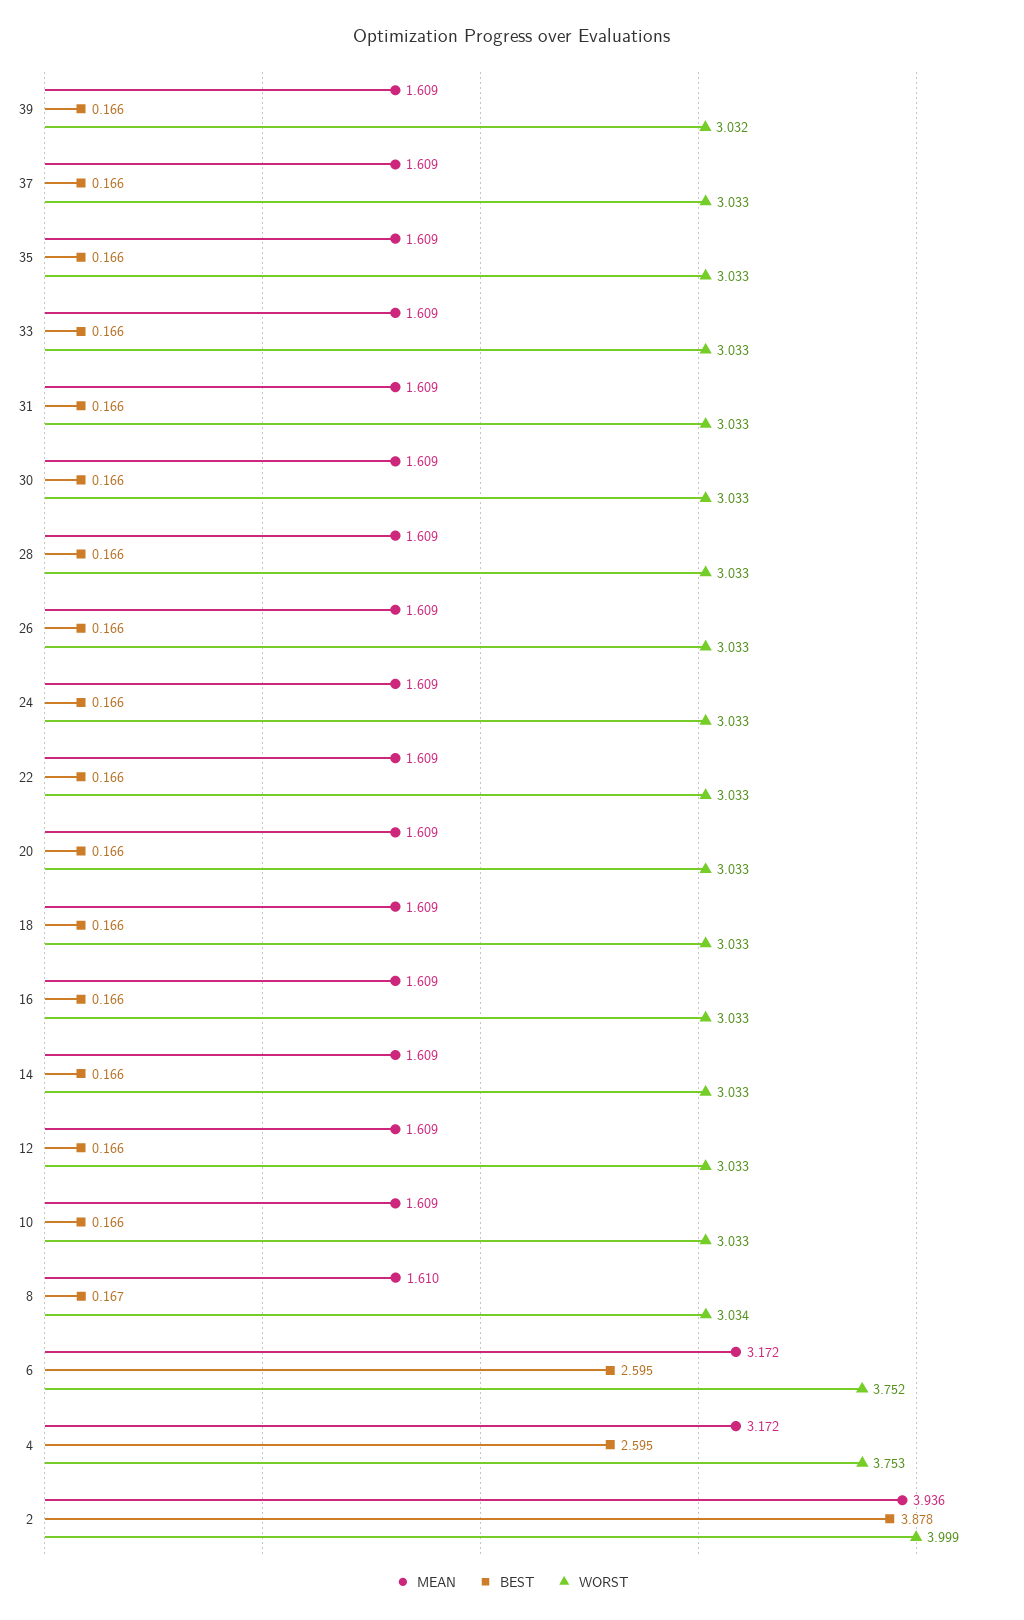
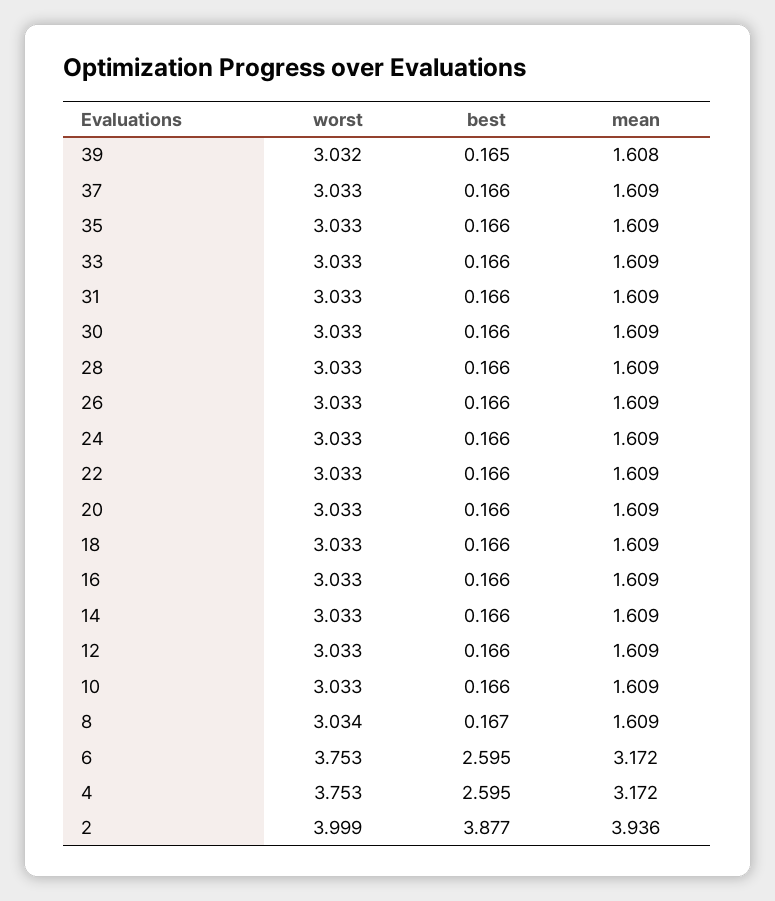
  {
    "MEAN": {
-     "39": 1.609,
+     "39": 1.608,
      "37": 1.609,
      "35": 1.609,
      "33": 1.609,
      "31": 1.609,
      "30": 1.609,
      "28": 1.609,
      "26": 1.609,
      "24": 1.609,
      "22": 1.609,
      "20": 1.609,
      "18": 1.609,
      "16": 1.609,
      "14": 1.609,
      "12": 1.609,
      "10": 1.609,
-     "8": 1.61,
+     "8": 1.609,
      "6": 3.172,
      "4": 3.172,
      "2": 3.936
    },
    "BEST": {
-     "39": 0.166,
+     "39": 0.165,
      "37": 0.166,
      "35": 0.166,
      "33": 0.166,
      "31": 0.166,
      "30": 0.166,
      "28": 0.166,
      "26": 0.166,
      "24": 0.166,
      "22": 0.166,
      "20": 0.166,
      "18": 0.166,
      "16": 0.166,
      "14": 0.166,
      "12": 0.166,
      "10": 0.166,
      "8": 0.167,
      "6": 2.595,
      "4": 2.595,
-     "2": 3.878
+     "2": 3.877
    },
    "WORST": {
      "39": 3.032,
      "37": 3.033,
      "35": 3.033,
      "33": 3.033,
      "31": 3.033,
      "30": 3.033,
      "28": 3.033,
      "26": 3.033,
      "24": 3.033,
      "22": 3.033,
      "20": 3.033,
      "18": 3.033,
      "16": 3.033,
      "14": 3.033,
      "12": 3.033,
      "10": 3.033,
      "8": 3.034,
-     "6": 3.752,
+     "6": 3.753,
      "4": 3.753,
      "2": 3.999
    }
  }

